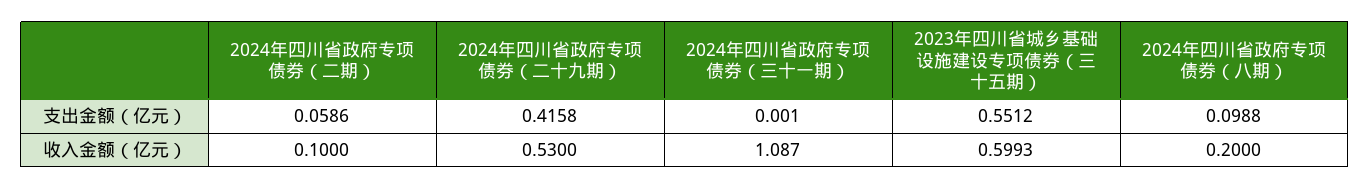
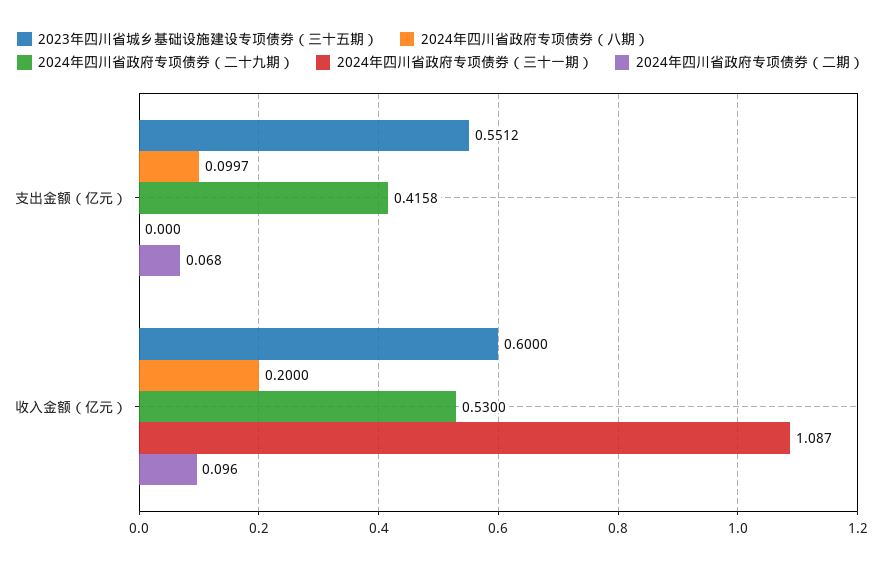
  {
    "2024年四川省政府专项债券（二期）": {
-     "支出金额（亿元）": 0.0586,
+     "支出金额（亿元）": 0.068,
-     "收入金额（亿元）": 0.1
+     "收入金额（亿元）": 0.096
    },
    "2024年四川省政府专项债券（二十九期）": {
      "支出金额（亿元）": 0.4158,
      "收入金额（亿元）": 0.53
    },
    "2024年四川省政府专项债券（三十一期）": {
-     "支出金额（亿元）": 0.001,
+     "支出金额（亿元）": 0,
      "收入金额（亿元）": 1.087
    },
    "2023年四川省城乡基础设施建设专项债券（三十五期）": {
      "支出金额（亿元）": 0.5512,
-     "收入金额（亿元）": 0.5993
+     "收入金额（亿元）": 0.6
    },
    "2024年四川省政府专项债券（八期）": {
-     "支出金额（亿元）": 0.0988,
+     "支出金额（亿元）": 0.0997,
      "收入金额（亿元）": 0.2
    }
  }

